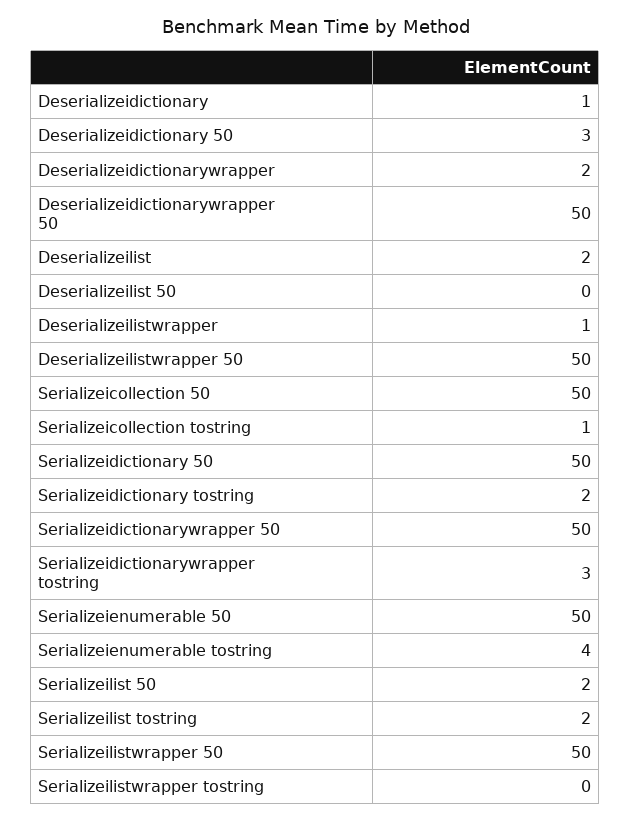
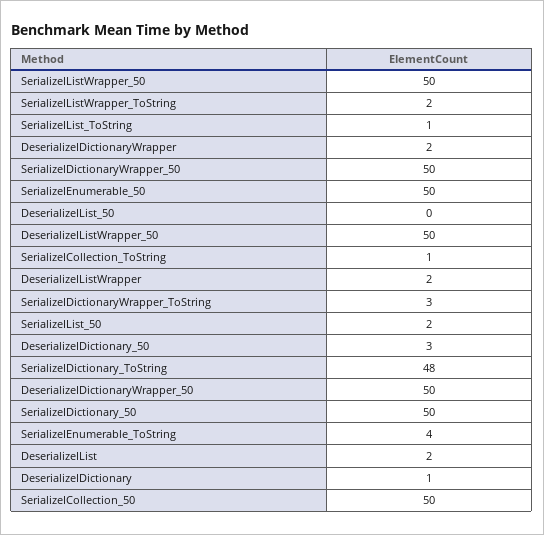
  {
    "Deserializeidictionary": 1,
    "Deserializeidictionary 50": 3,
    "Deserializeidictionarywrapper": 2,
    "Deserializeidictionarywrapper 50": 50,
    "Deserializeilist": 2,
    "Deserializeilist 50": 0,
-   "Deserializeilistwrapper": 1,
+   "Deserializeilistwrapper": 2,
    "Deserializeilistwrapper 50": 50,
    "Serializeicollection 50": 50,
    "Serializeicollection tostring": 1,
    "Serializeidictionary 50": 50,
-   "Serializeidictionary tostring": 2,
+   "Serializeidictionary tostring": 48,
    "Serializeidictionarywrapper 50": 50,
    "Serializeidictionarywrapper tostring": 3,
    "Serializeienumerable 50": 50,
    "Serializeienumerable tostring": 4,
    "Serializeilist 50": 2,
-   "Serializeilist tostring": 2,
+   "Serializeilist tostring": 1,
    "Serializeilistwrapper 50": 50,
-   "Serializeilistwrapper tostring": 0
+   "Serializeilistwrapper tostring": 2
  }

